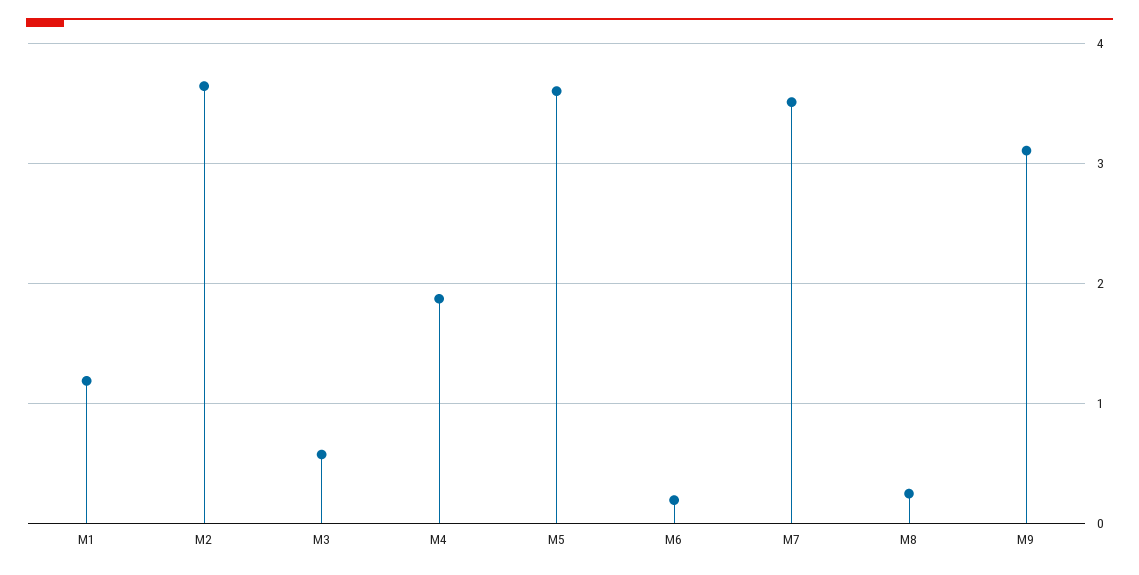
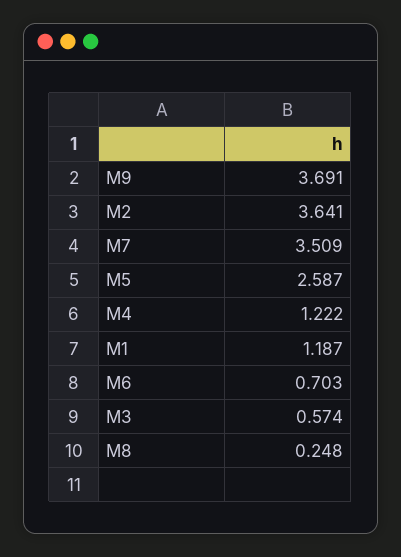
  {
    "M1": 1.187,
    "M2": 3.641,
    "M3": 0.574,
-   "M4": 1.9,
+   "M4": 1.222,
-   "M5": 3.6,
+   "M5": 2.587,
-   "M6": 0.2,
+   "M6": 0.703,
    "M7": 3.509,
    "M8": 0.248,
-   "M9": 3.1
+   "M9": 3.691
  }

